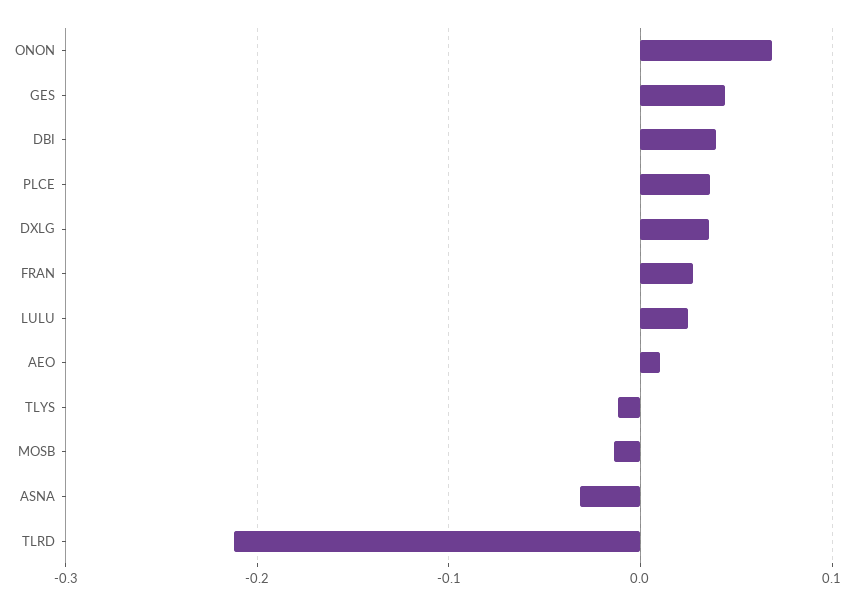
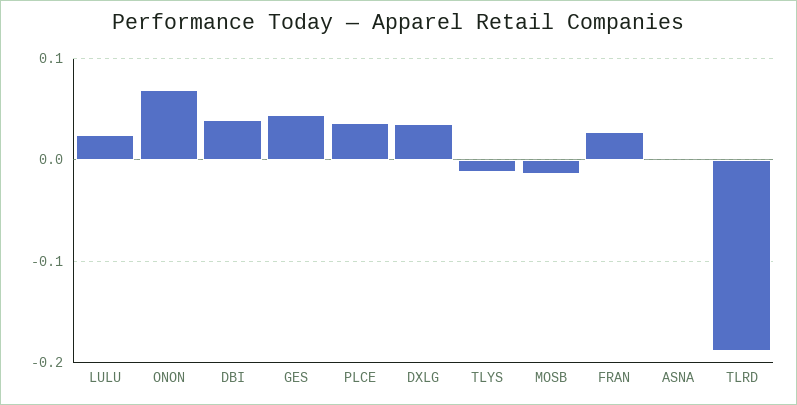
  {
    "ONON": 0.07,
    "GES": 0.04,
    "DBI": 0.04,
    "PLCE": 0.04,
    "DXLG": 0.04,
    "FRAN": 0.03,
    "LULU": 0.02,
-   "AEO": 0.01,
    "TLYS": -0.01,
    "MOSB": -0.01,
-   "ASNA": -0.03,
+   "ASNA": 0,
-   "TLRD": -0.21
+   "TLRD": -0.19
  }

